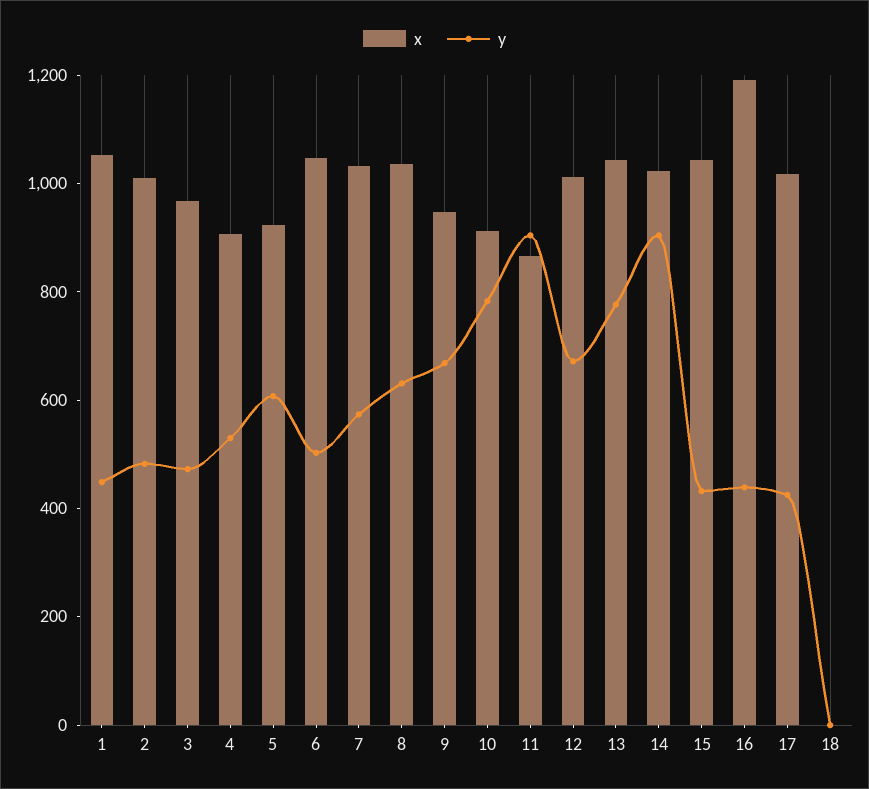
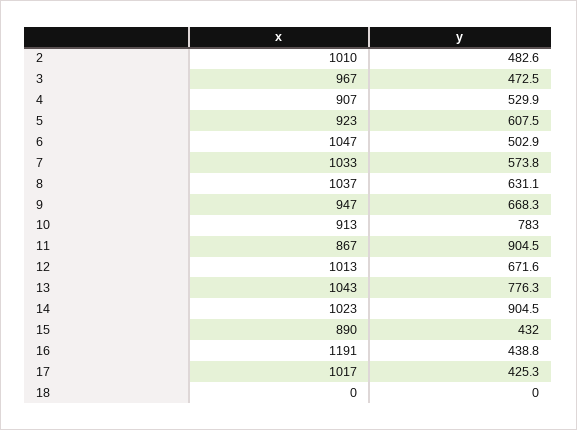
  {
    "x": {
-     "1": 1050,
      "2": 1010,
      "3": 967,
      "4": 907,
      "5": 923,
      "6": 1047,
      "7": 1033,
      "8": 1037,
      "9": 947,
      "10": 913,
      "11": 867,
      "12": 1013,
      "13": 1043,
      "14": 1023,
-     "15": 1050,
+     "15": 890,
      "16": 1191,
      "17": 1017,
      "18": 0
    },
    "y": {
-     "1": 450,
      "2": 482.6,
      "3": 472.5,
      "4": 529.9,
      "5": 607.5,
      "6": 502.9,
      "7": 573.8,
      "8": 631.1,
      "9": 668.3,
      "10": 783,
      "11": 904.5,
      "12": 671.6,
      "13": 776.3,
      "14": 904.5,
      "15": 432,
      "16": 438.8,
      "17": 425.3,
      "18": 0
    }
  }

